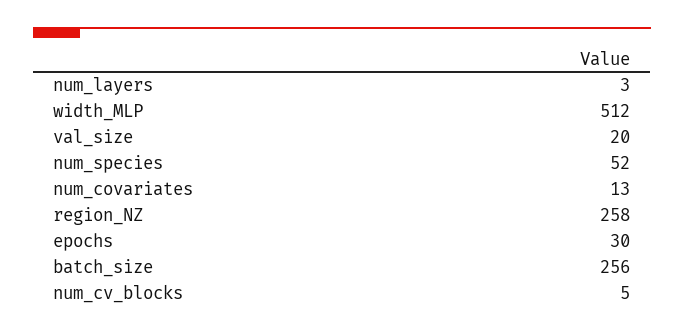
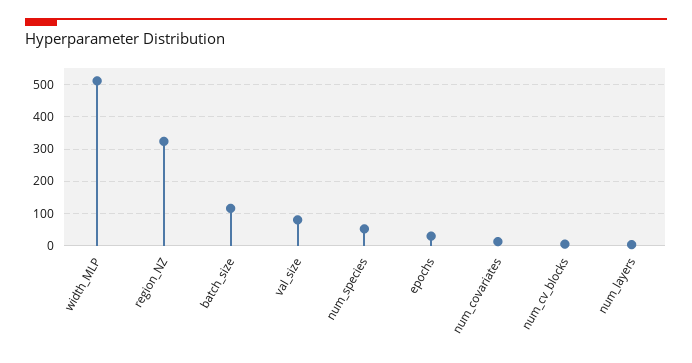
  {
    "num_layers": 3,
    "width_MLP": 512,
-   "val_size": 20,
+   "val_size": 80,
    "num_species": 52,
    "num_covariates": 13,
-   "region_NZ": 258,
+   "region_NZ": 320,
    "epochs": 30,
-   "batch_size": 256,
+   "batch_size": 120,
    "num_cv_blocks": 5
  }

